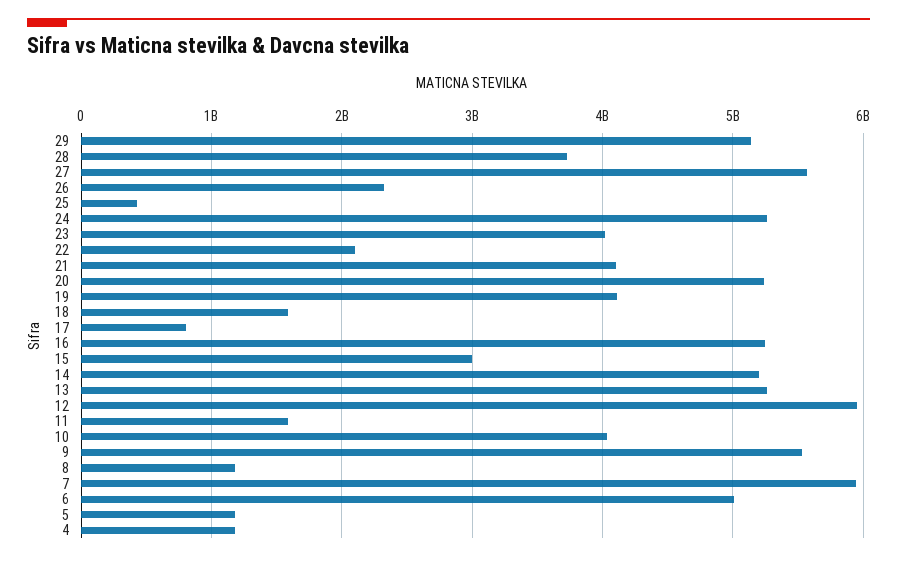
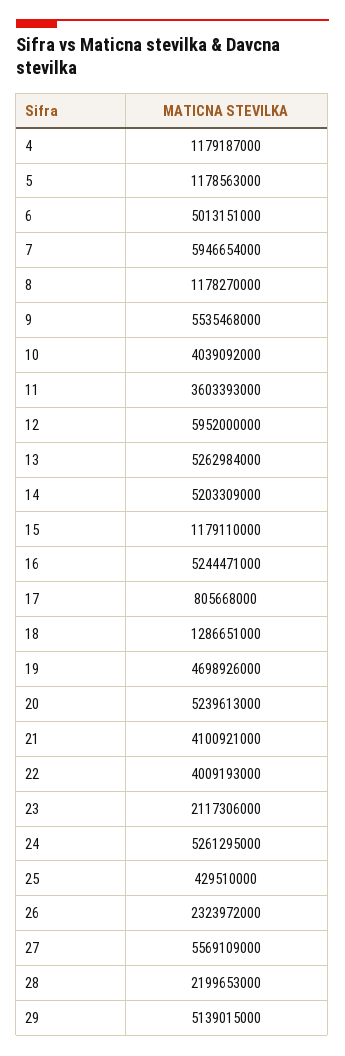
  {
    "29": 5139015000,
-   "28": 3700000000,
+   "28": 2199653000,
    "27": 5569109000,
    "26": 2323972000,
    "25": 429510000,
    "24": 5261295000,
-   "23": 4000000000,
+   "23": 2117306000,
-   "22": 2100000000,
+   "22": 4009193000,
    "21": 4100921000,
    "20": 5239613000,
-   "19": 4100000000,
+   "19": 4698926000,
-   "18": 1600000000,
+   "18": 1286651000,
    "17": 805668000,
    "16": 5244471000,
-   "15": 3000000000,
+   "15": 1179110000,
    "14": 5203309000,
    "13": 5262984000,
    "12": 5952000000,
-   "11": 1600000000,
+   "11": 3603393000,
    "10": 4039092000,
    "9": 5535468000,
    "8": 1178270000,
    "7": 5946654000,
    "6": 5013151000,
    "5": 1178563000,
    "4": 1179187000
  }

